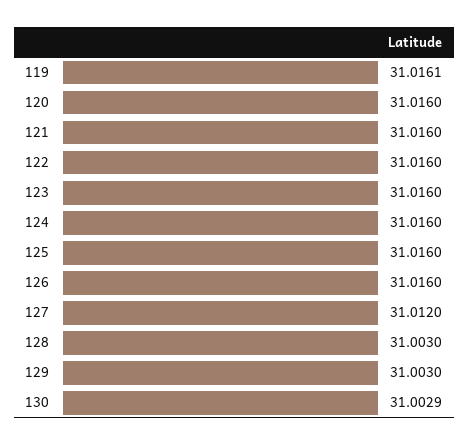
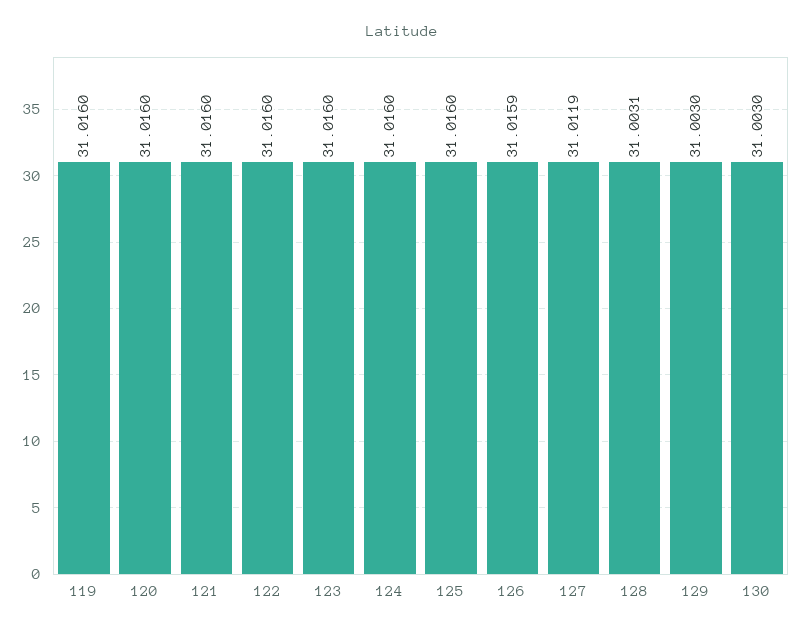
  {
-   "119": 31.0161,
+   "119": 31.016,
    "120": 31.016,
    "121": 31.016,
    "122": 31.016,
    "123": 31.016,
    "124": 31.016,
    "125": 31.016,
-   "126": 31.016,
+   "126": 31.0159,
-   "127": 31.012,
+   "127": 31.0119,
-   "128": 31.003,
+   "128": 31.0031,
    "129": 31.003,
-   "130": 31.0029
+   "130": 31.003
  }

